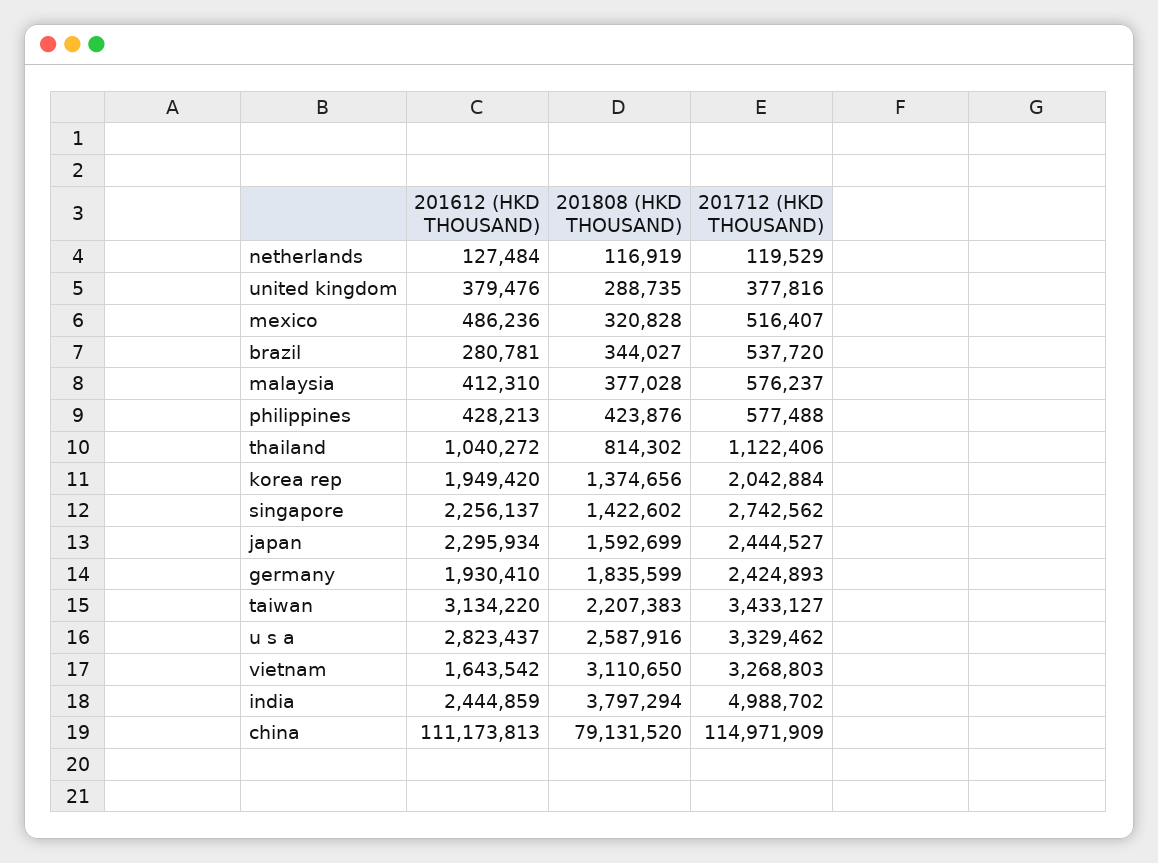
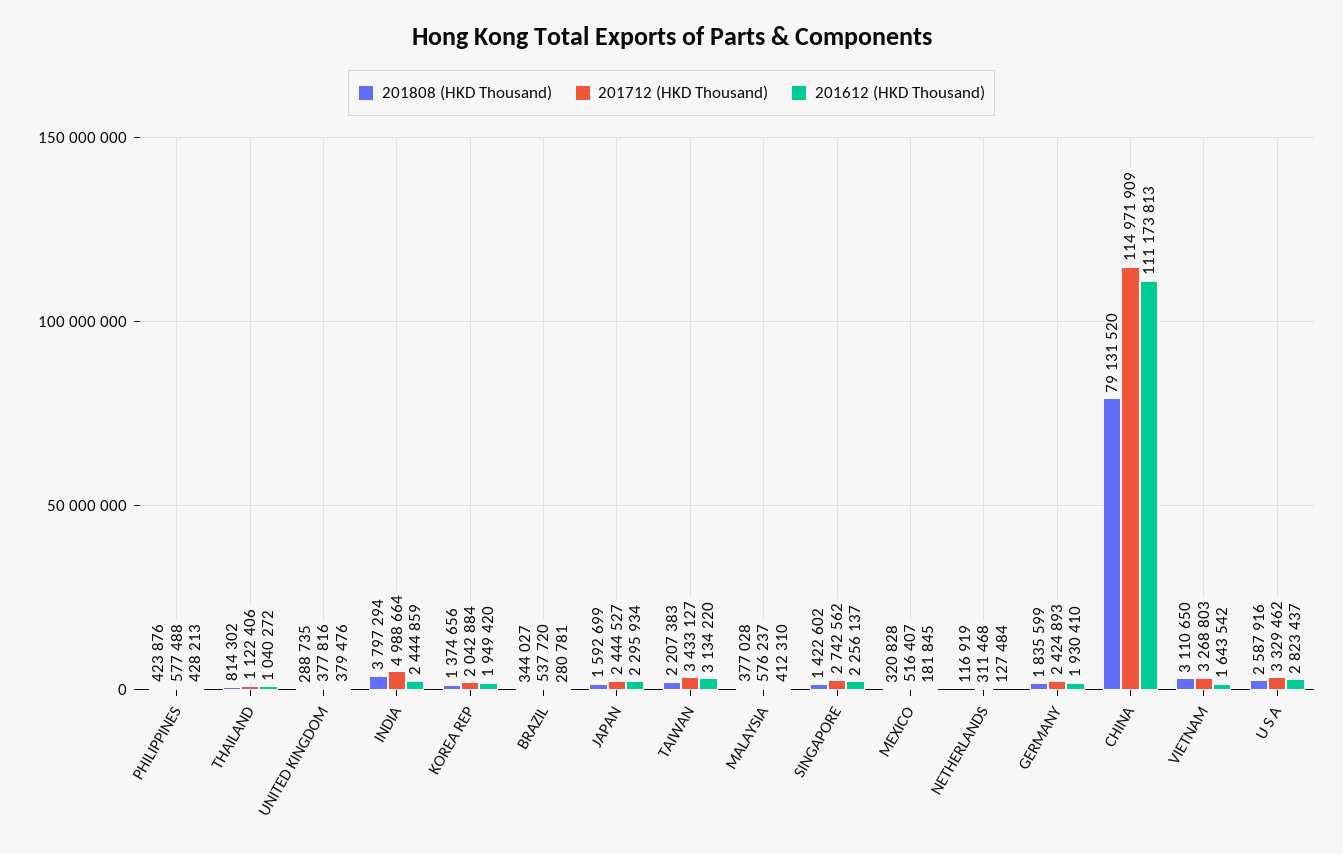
  {
    "201612 (HKD THOUSAND)": {
      "netherlands": 127484,
      "united kingdom": 379476,
-     "mexico": 486236,
+     "mexico": 181845,
      "brazil": 280781,
      "malaysia": 412310,
      "philippines": 428213,
      "thailand": 1040272,
      "korea rep": 1949420,
      "singapore": 2256137,
      "japan": 2295934,
      "germany": 1930410,
      "taiwan": 3134220,
      "u s a": 2823437,
      "vietnam": 1643542,
      "india": 2444859,
      "china": 111173813
    },
    "201808 (HKD THOUSAND)": {
      "netherlands": 116919,
      "united kingdom": 288735,
      "mexico": 320828,
      "brazil": 344027,
      "malaysia": 377028,
      "philippines": 423876,
      "thailand": 814302,
      "korea rep": 1374656,
      "singapore": 1422602,
      "japan": 1592699,
      "germany": 1835599,
      "taiwan": 2207383,
      "u s a": 2587916,
      "vietnam": 3110650,
      "india": 3797294,
      "china": 79131520
    },
    "201712 (HKD THOUSAND)": {
-     "netherlands": 119529,
+     "netherlands": 311468,
      "united kingdom": 377816,
      "mexico": 516407,
      "brazil": 537720,
      "malaysia": 576237,
      "philippines": 577488,
      "thailand": 1122406,
      "korea rep": 2042884,
      "singapore": 2742562,
      "japan": 2444527,
      "germany": 2424893,
      "taiwan": 3433127,
      "u s a": 3329462,
      "vietnam": 3268803,
-     "india": 4988702,
+     "india": 4988664,
      "china": 114971909
    }
  }

